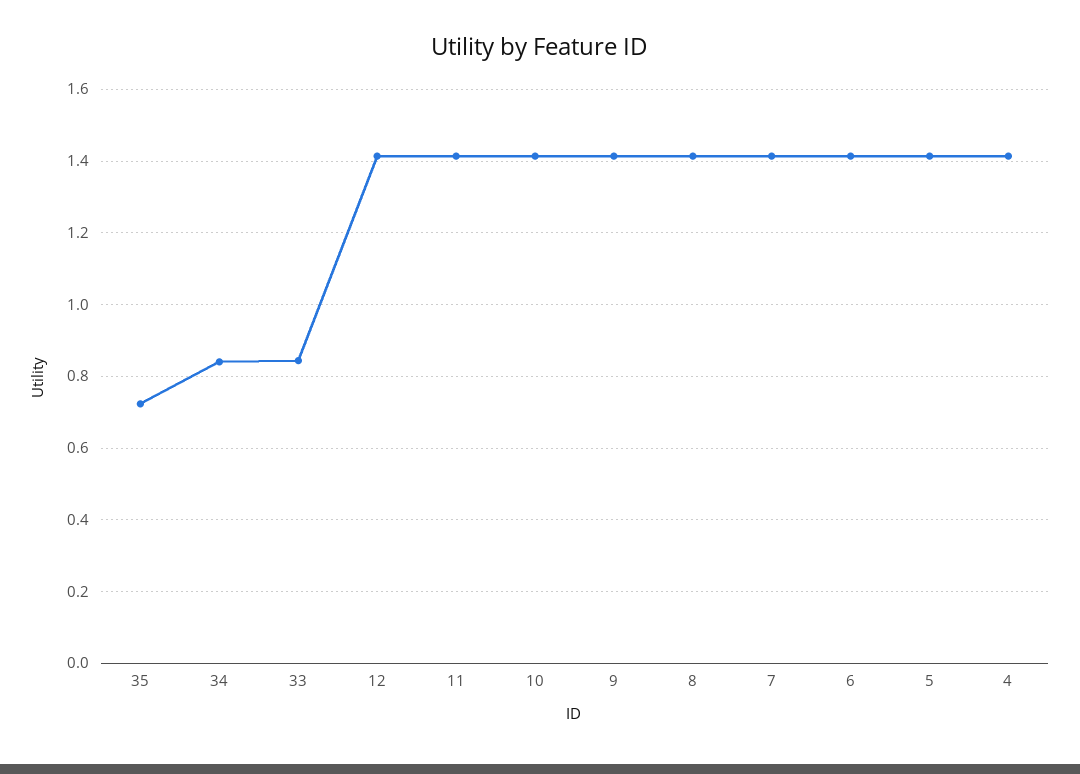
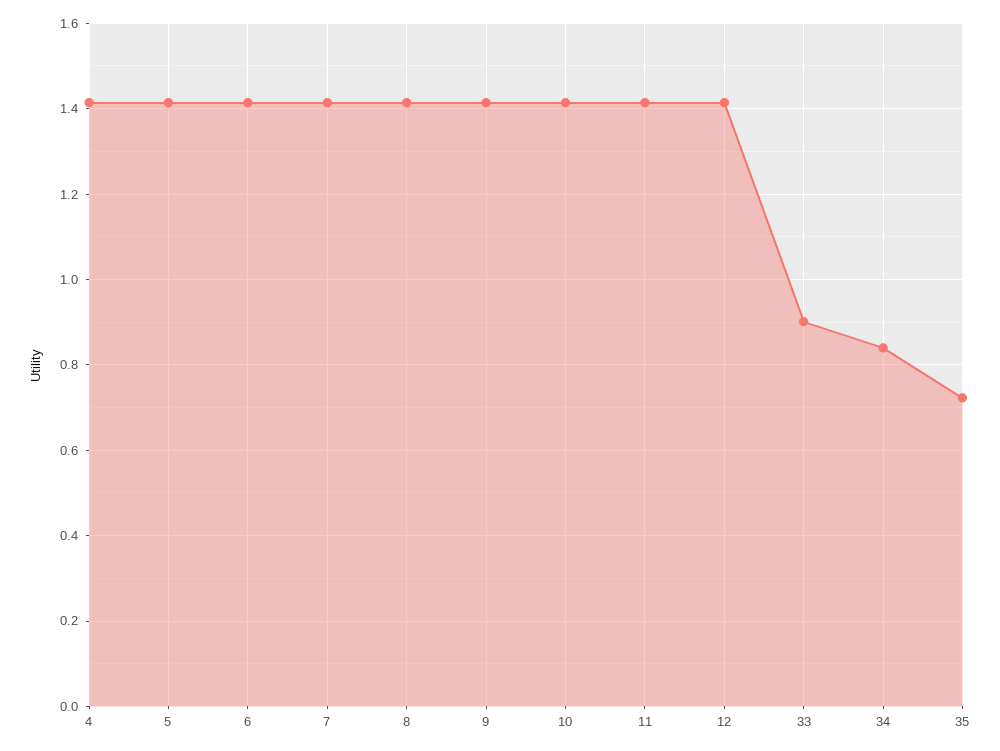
  {
    "35": 0.72,
    "34": 0.84,
-   "33": 0.84,
+   "33": 0.9,
    "12": 1.42,
    "11": 1.42,
    "10": 1.42,
    "9": 1.42,
    "8": 1.42,
    "7": 1.42,
    "6": 1.42,
    "5": 1.42,
    "4": 1.42
  }

